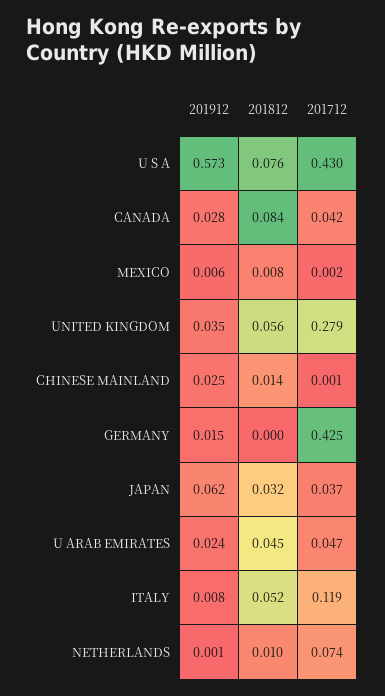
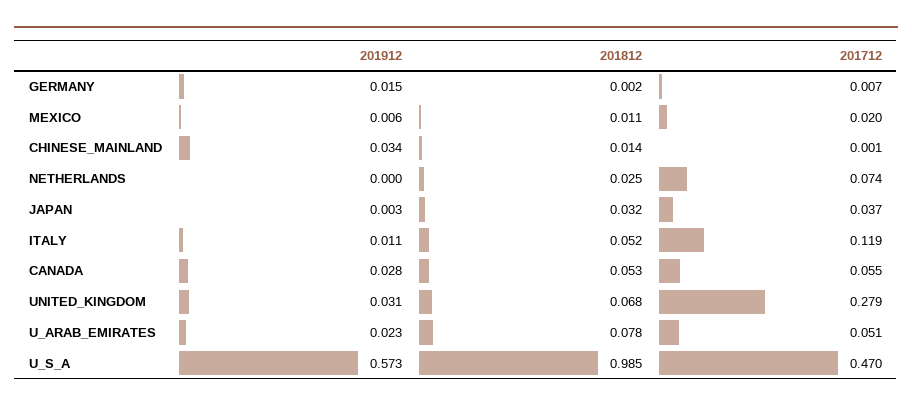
  {
    "201912": {
      "U S A": 0.573,
      "CANADA": 0.028,
      "MEXICO": 0.006,
-     "UNITED KINGDOM": 0.035,
+     "UNITED KINGDOM": 0.031,
-     "CHINESE MAINLAND": 0.025,
+     "CHINESE MAINLAND": 0.034,
      "GERMANY": 0.015,
-     "JAPAN": 0.062,
+     "JAPAN": 0.003,
-     "U ARAB EMIRATES": 0.024,
+     "U ARAB EMIRATES": 0.023,
-     "ITALY": 0.008,
+     "ITALY": 0.011,
-     "NETHERLANDS": 0.001
+     "NETHERLANDS": 0
    },
    "201812": {
-     "U S A": 0.076,
+     "U S A": 0.985,
-     "CANADA": 0.084,
+     "CANADA": 0.053,
-     "MEXICO": 0.008,
+     "MEXICO": 0.011,
-     "UNITED KINGDOM": 0.056,
+     "UNITED KINGDOM": 0.068,
      "CHINESE MAINLAND": 0.014,
-     "GERMANY": 0,
+     "GERMANY": 0.002,
      "JAPAN": 0.032,
-     "U ARAB EMIRATES": 0.045,
+     "U ARAB EMIRATES": 0.078,
      "ITALY": 0.052,
-     "NETHERLANDS": 0.01
+     "NETHERLANDS": 0.025
    },
    "201712": {
-     "U S A": 0.43,
+     "U S A": 0.47,
-     "CANADA": 0.042,
+     "CANADA": 0.055,
-     "MEXICO": 0.002,
+     "MEXICO": 0.02,
      "UNITED KINGDOM": 0.279,
      "CHINESE MAINLAND": 0.001,
-     "GERMANY": 0.425,
+     "GERMANY": 0.007,
      "JAPAN": 0.037,
-     "U ARAB EMIRATES": 0.047,
+     "U ARAB EMIRATES": 0.051,
      "ITALY": 0.119,
      "NETHERLANDS": 0.074
    }
  }

